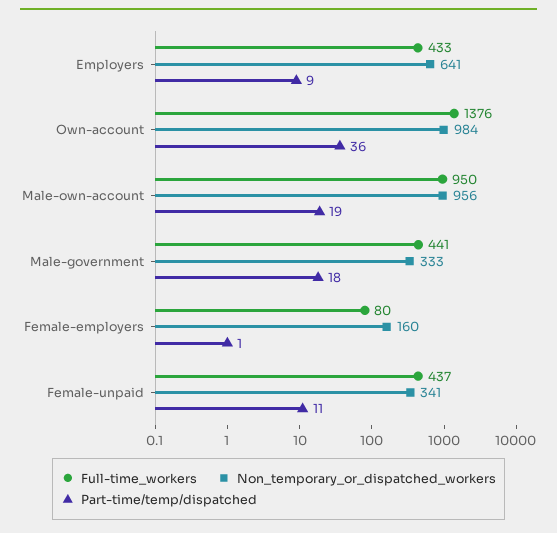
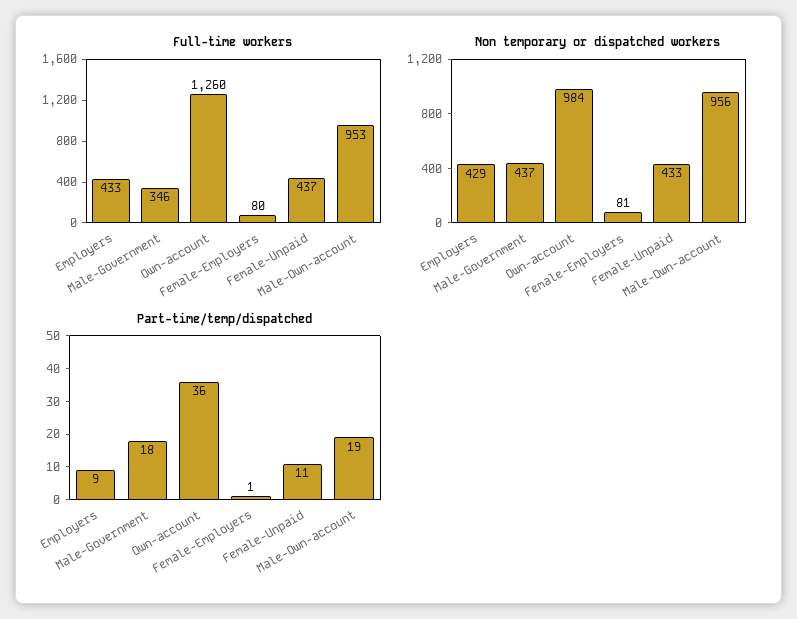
  {
    "Full-time_workers": {
      "Employers": 433,
-     "Own-account": 1376,
+     "Own-account": 1260,
-     "Male-own-account": 950,
+     "Male-own-account": 953,
-     "Male-government": 441,
+     "Male-government": 346,
      "Female-employers": 80,
      "Female-unpaid": 437
    },
    "Non_temporary_or_dispatched_workers": {
-     "Employers": 641,
+     "Employers": 429,
      "Own-account": 984,
      "Male-own-account": 956,
-     "Male-government": 333,
+     "Male-government": 437,
-     "Female-employers": 160,
+     "Female-employers": 81,
-     "Female-unpaid": 341
+     "Female-unpaid": 433
    },
    "Part-time/temp/dispatched": {
      "Employers": 9,
      "Own-account": 36,
      "Male-own-account": 19,
      "Male-government": 18,
      "Female-employers": 1,
      "Female-unpaid": 11
    }
  }

